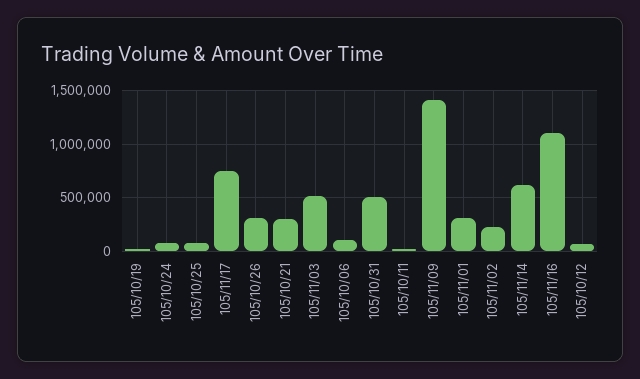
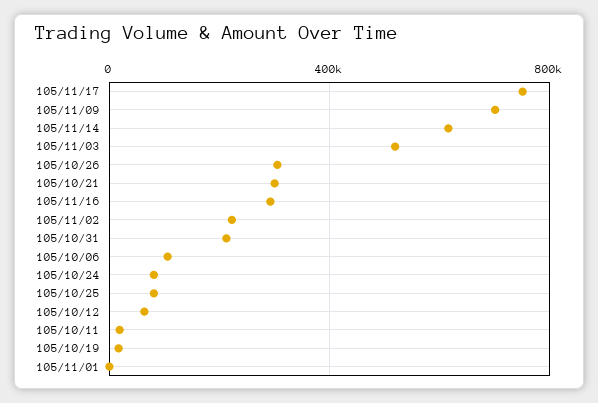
  {
    "105/10/19": 0,
    "105/10/24": 100000,
    "105/10/25": 100000,
    "105/11/17": 750000,
    "105/10/26": 300000,
    "105/10/21": 300000,
    "105/11/03": 500000,
    "105/10/06": 100000,
-   "105/10/31": 500000,
+   "105/10/31": 200000,
    "105/10/11": 0,
-   "105/11/09": 1400000,
+   "105/11/09": 700000,
-   "105/11/01": 300000,
+   "105/11/01": 0,
    "105/11/02": 200000,
    "105/11/14": 600000,
-   "105/11/16": 1100000,
+   "105/11/16": 300000,
    "105/10/12": 50000
  }

